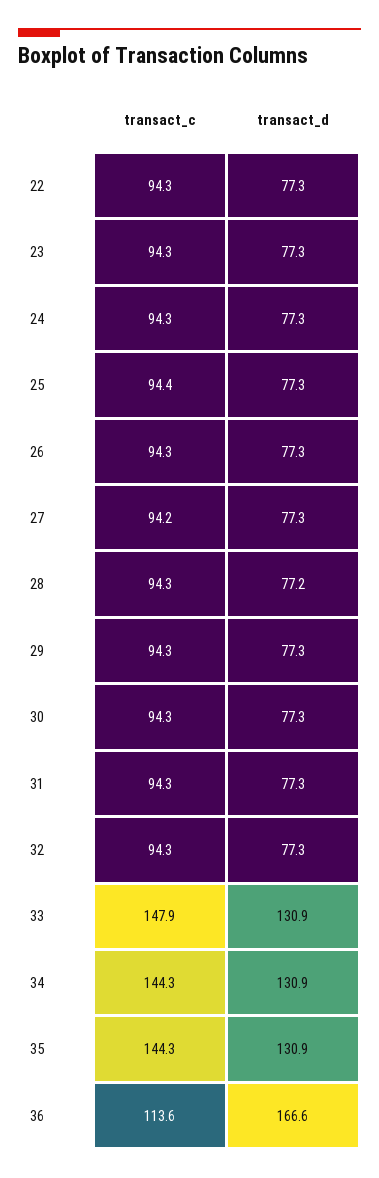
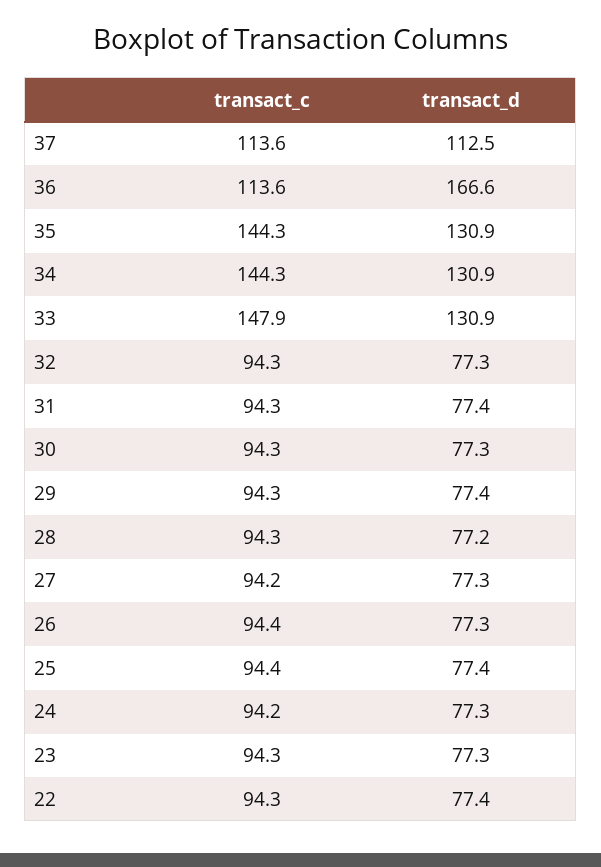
  {
    "transact_c": {
      "22": 94.3,
      "23": 94.3,
-     "24": 94.3,
+     "24": 94.2,
      "25": 94.4,
-     "26": 94.3,
+     "26": 94.4,
      "27": 94.2,
      "28": 94.3,
      "29": 94.3,
      "30": 94.3,
      "31": 94.3,
      "32": 94.3,
      "33": 147.9,
      "34": 144.3,
      "35": 144.3,
-     "36": 113.6
+     "36": 113.6,
+     "37": 113.6
    },
    "transact_d": {
-     "22": 77.3,
+     "22": 77.4,
      "23": 77.3,
      "24": 77.3,
-     "25": 77.3,
+     "25": 77.4,
      "26": 77.3,
      "27": 77.3,
      "28": 77.2,
-     "29": 77.3,
+     "29": 77.4,
      "30": 77.3,
-     "31": 77.3,
+     "31": 77.4,
      "32": 77.3,
      "33": 130.9,
      "34": 130.9,
      "35": 130.9,
-     "36": 166.6
+     "36": 166.6,
+     "37": 112.5
    }
  }

